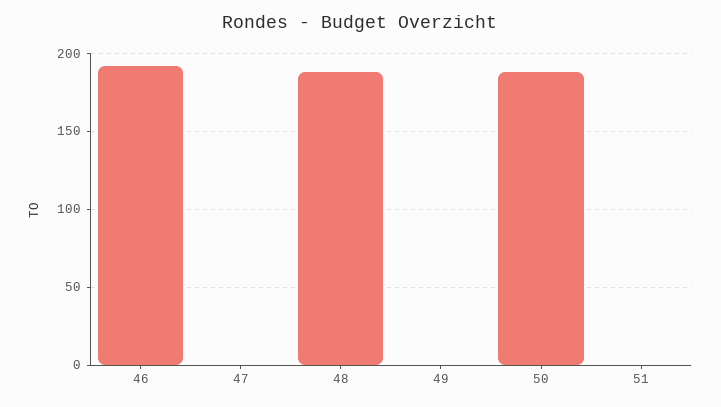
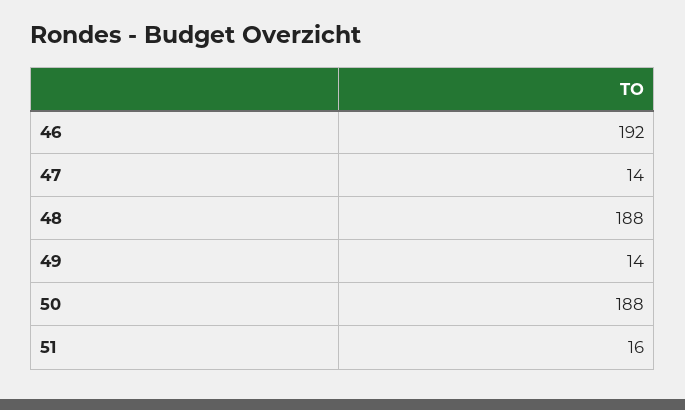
  {
    "46": 192,
-   "47": 0,
+   "47": 14,
    "48": 188,
-   "49": 0,
+   "49": 14,
    "50": 188,
-   "51": 0
+   "51": 16
  }

